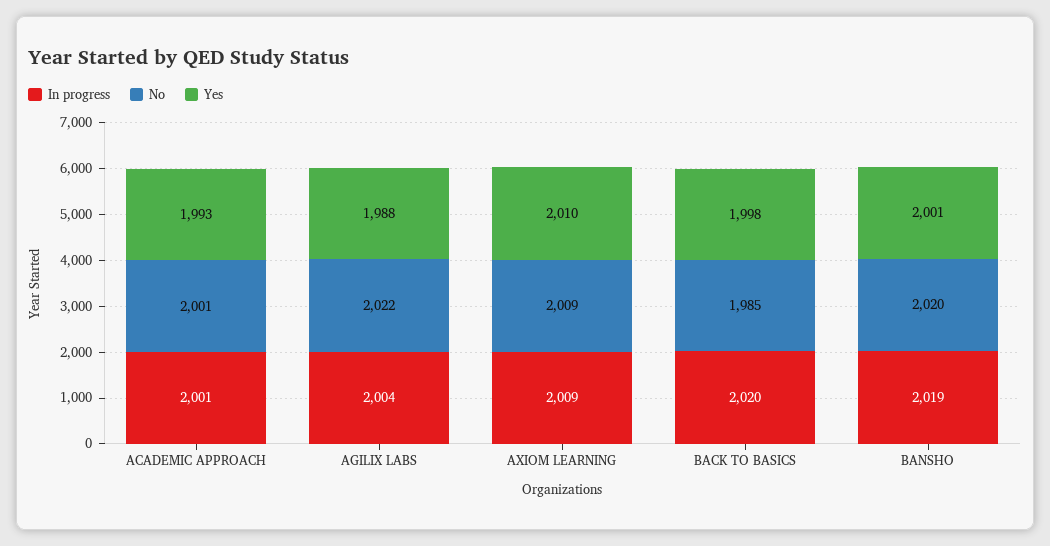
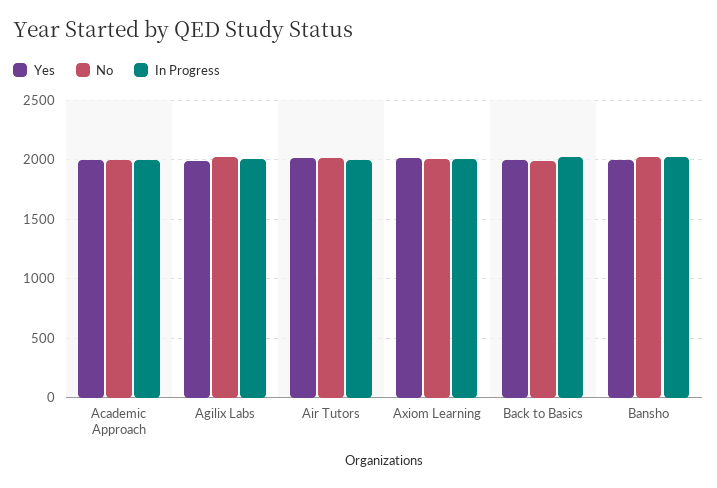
  {
    "In progress": {
      "ACADEMIC APPROACH": 2001,
      "AGILIX LABS": 2004,
      "AXIOM LEARNING": 2009,
      "BACK TO BASICS": 2020,
-     "BANSHO": 2019
+     "BANSHO": 2019,
+     "Air Tutors": 2000
    },
    "No": {
      "ACADEMIC APPROACH": 2001,
      "AGILIX LABS": 2022,
      "AXIOM LEARNING": 2009,
      "BACK TO BASICS": 1985,
-     "BANSHO": 2020
+     "BANSHO": 2020,
+     "Air Tutors": 2000
    },
    "Yes": {
      "ACADEMIC APPROACH": 1993,
      "AGILIX LABS": 1988,
      "AXIOM LEARNING": 2010,
      "BACK TO BASICS": 1998,
-     "BANSHO": 2001
+     "BANSHO": 2001,
+     "Air Tutors": 2000
    }
  }

